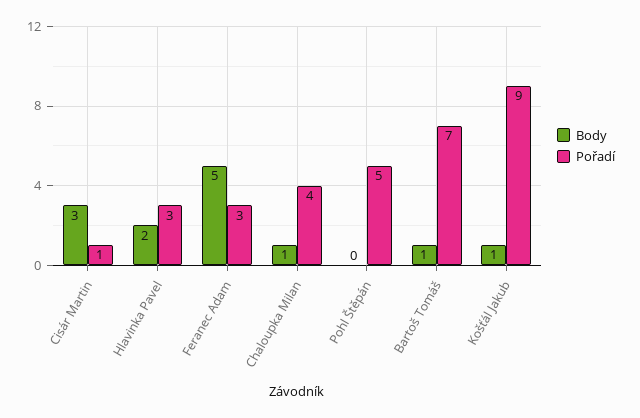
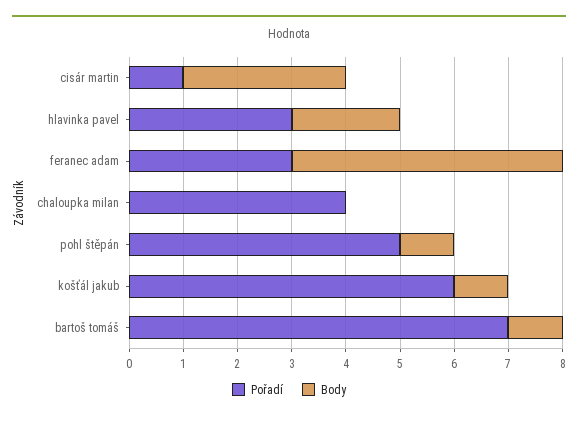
  {
    "Body": {
      "Cisár Martin": 3,
      "Hlavinka Pavel": 2,
      "Feranec Adam": 5,
-     "Chaloupka Milan": 1,
+     "Chaloupka Milan": 0,
-     "Pohl Štěpán": 0,
+     "Pohl Štěpán": 1,
      "Bartoš Tomáš": 1,
      "Košťál Jakub": 1
    },
    "Pořadí": {
      "Cisár Martin": 1,
      "Hlavinka Pavel": 3,
      "Feranec Adam": 3,
      "Chaloupka Milan": 4,
      "Pohl Štěpán": 5,
      "Bartoš Tomáš": 7,
-     "Košťál Jakub": 9
+     "Košťál Jakub": 6
    }
  }

